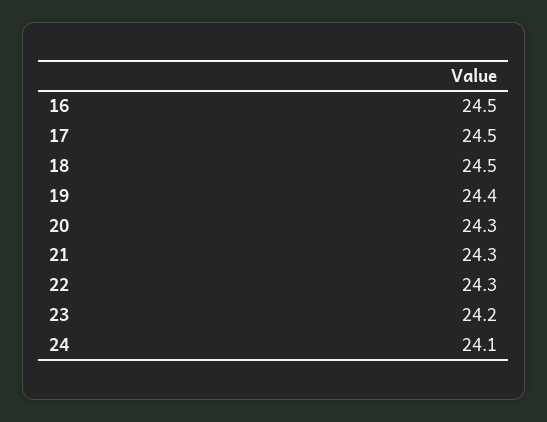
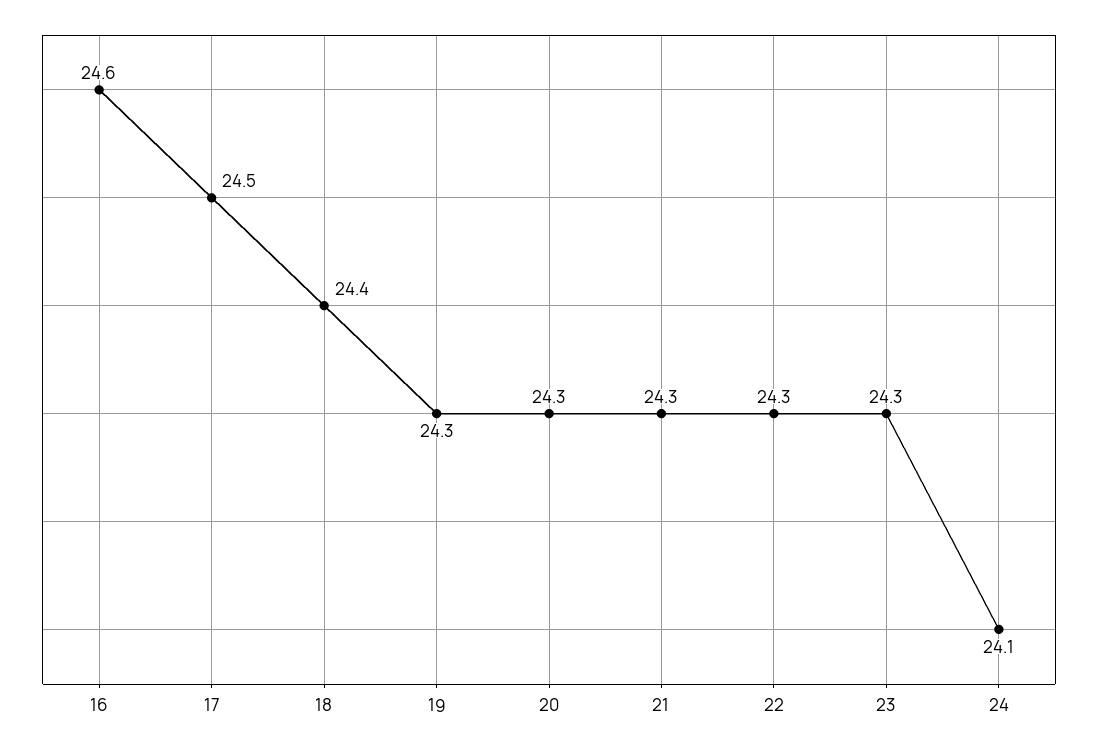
  {
-   "16": 24.5,
+   "16": 24.6,
    "17": 24.5,
-   "18": 24.5,
+   "18": 24.4,
-   "19": 24.4,
+   "19": 24.3,
    "20": 24.3,
    "21": 24.3,
    "22": 24.3,
-   "23": 24.2,
+   "23": 24.3,
    "24": 24.1
  }

